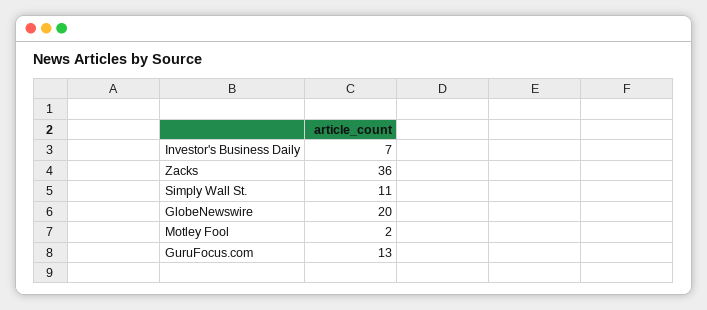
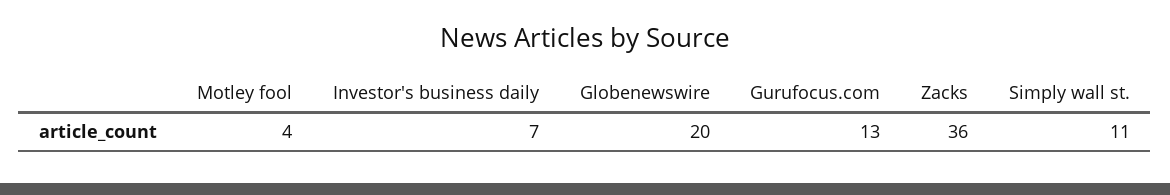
  {
    "Investor's Business Daily": 7,
    "Zacks": 36,
    "Simply Wall St.": 11,
    "GlobeNewswire": 20,
-   "Motley Fool": 2,
+   "Motley Fool": 4,
    "GuruFocus.com": 13
  }

